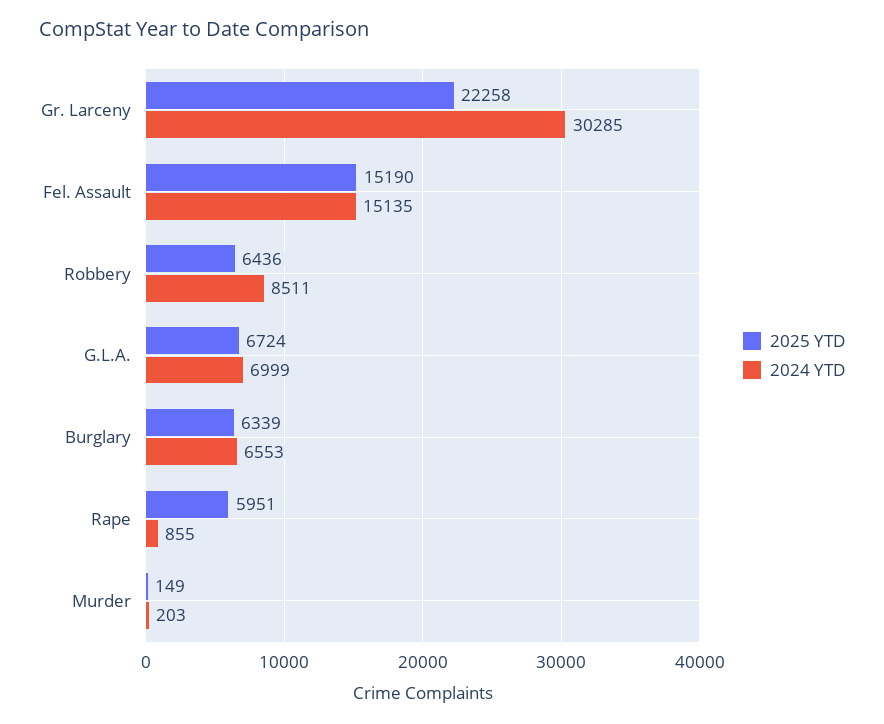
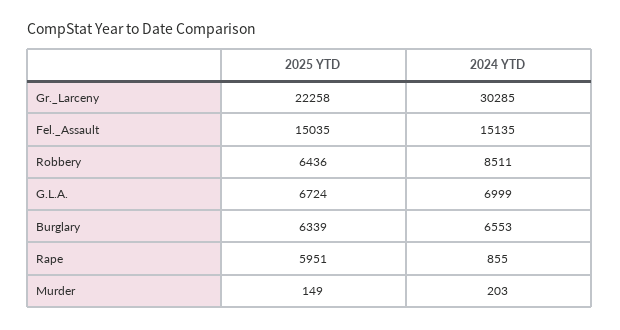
  {
    "2025 YTD": {
      "Gr. Larceny": 22258,
-     "Fel. Assault": 15190,
+     "Fel. Assault": 15035,
      "Robbery": 6436,
      "G.L.A.": 6724,
      "Burglary": 6339,
      "Rape": 5951,
      "Murder": 149
    },
    "2024 YTD": {
      "Gr. Larceny": 30285,
      "Fel. Assault": 15135,
      "Robbery": 8511,
      "G.L.A.": 6999,
      "Burglary": 6553,
      "Rape": 855,
      "Murder": 203
    }
  }

